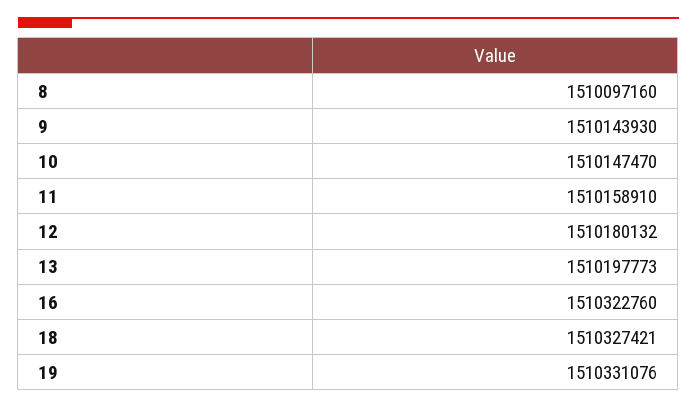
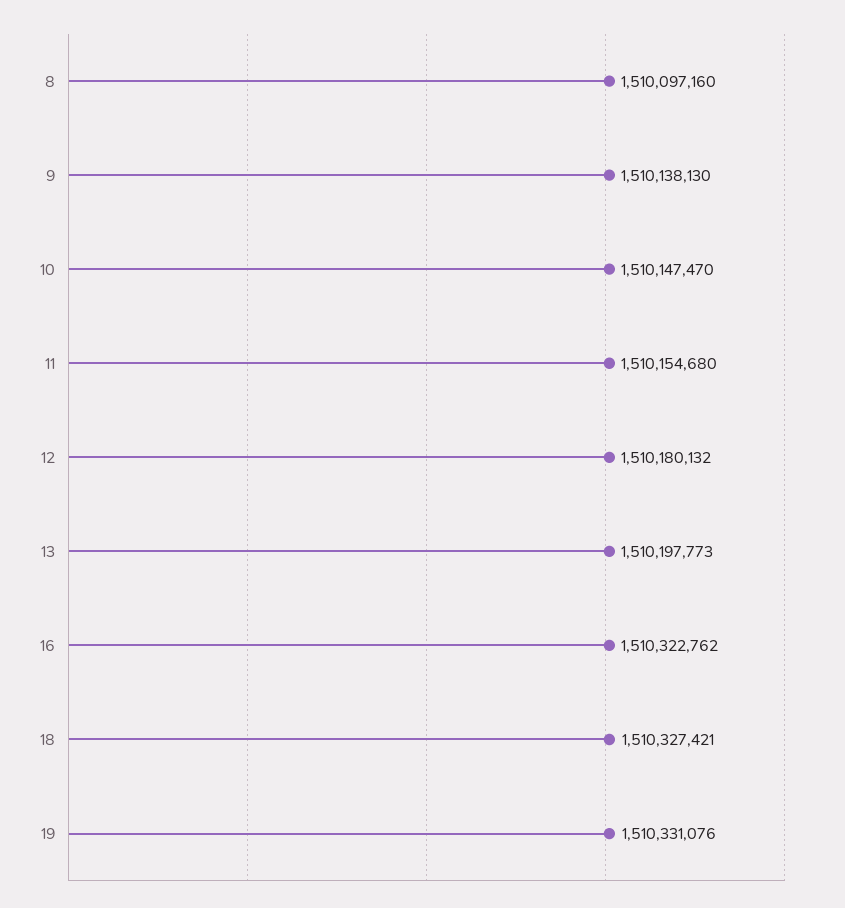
  {
    "8": 1510097160,
-   "9": 1510143930,
+   "9": 1510138130,
    "10": 1510147470,
-   "11": 1510158910,
+   "11": 1510154680,
    "12": 1510180132,
    "13": 1510197773,
-   "16": 1510322760,
+   "16": 1510322762,
    "18": 1510327421,
    "19": 1510331076
  }

